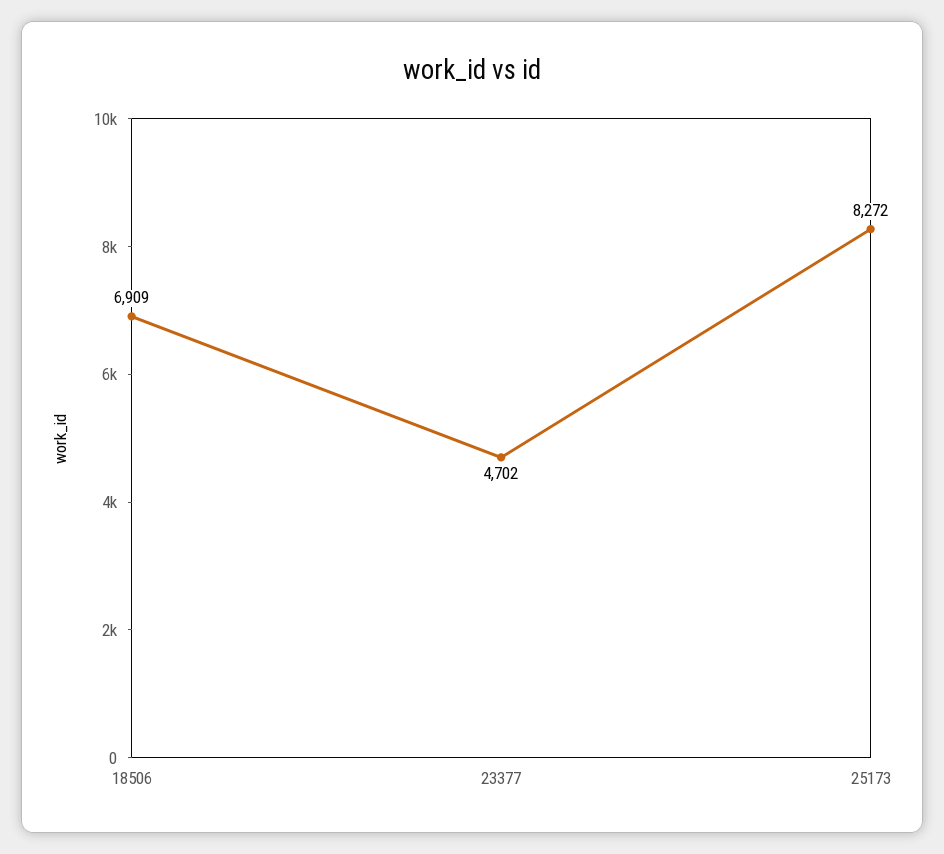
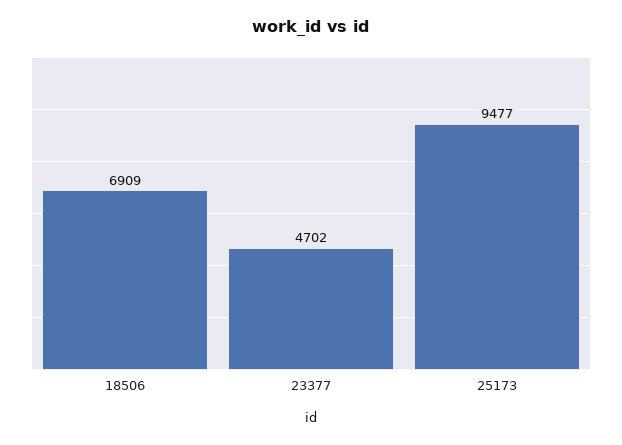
  {
    "18506": 6909,
    "23377": 4702,
-   "25173": 8272
+   "25173": 9477
  }

